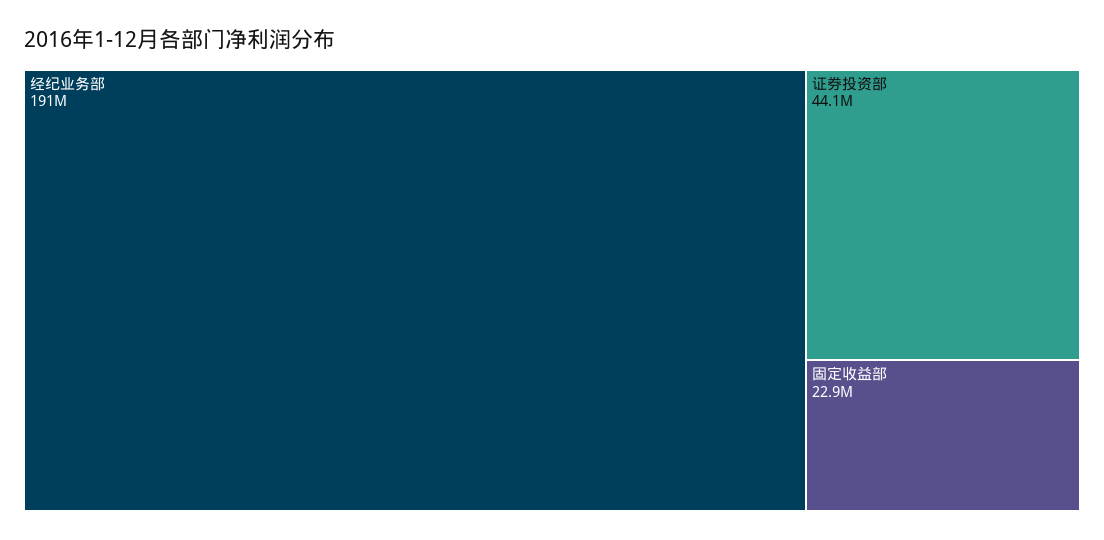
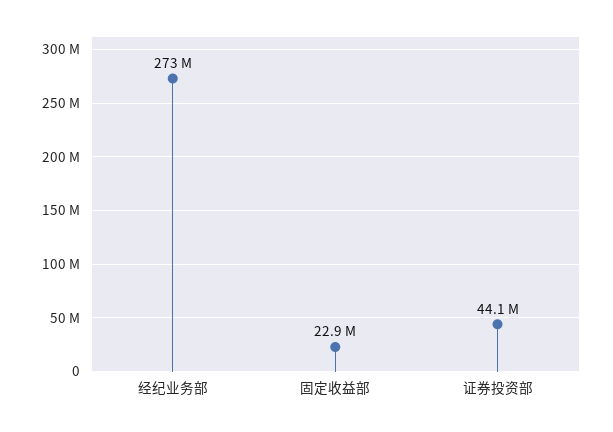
  {
-   "经纪业务部": 191000000,
+   "经纪业务部": 273000000,
    "证券投资部": 44100000,
    "固定收益部": 22900000
  }

